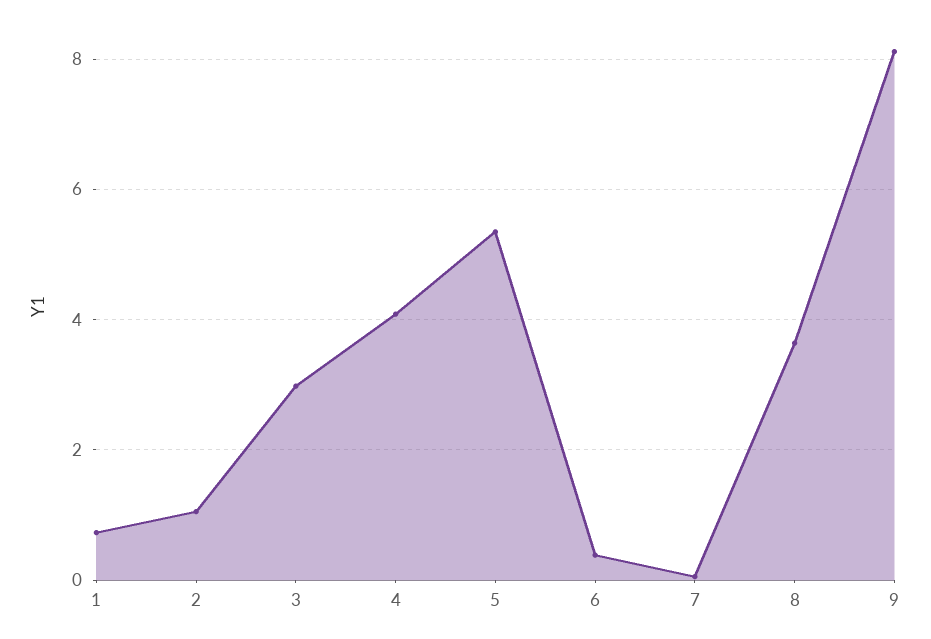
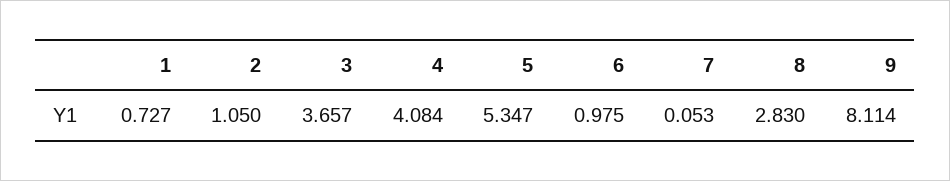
  {
    "1": 0.727,
    "2": 1.05,
-   "3": 3,
+   "3": 3.657,
    "4": 4.084,
    "5": 5.347,
-   "6": 0.4,
+   "6": 0.975,
    "7": 0.053,
-   "8": 3.6,
+   "8": 2.83,
    "9": 8.114
  }

